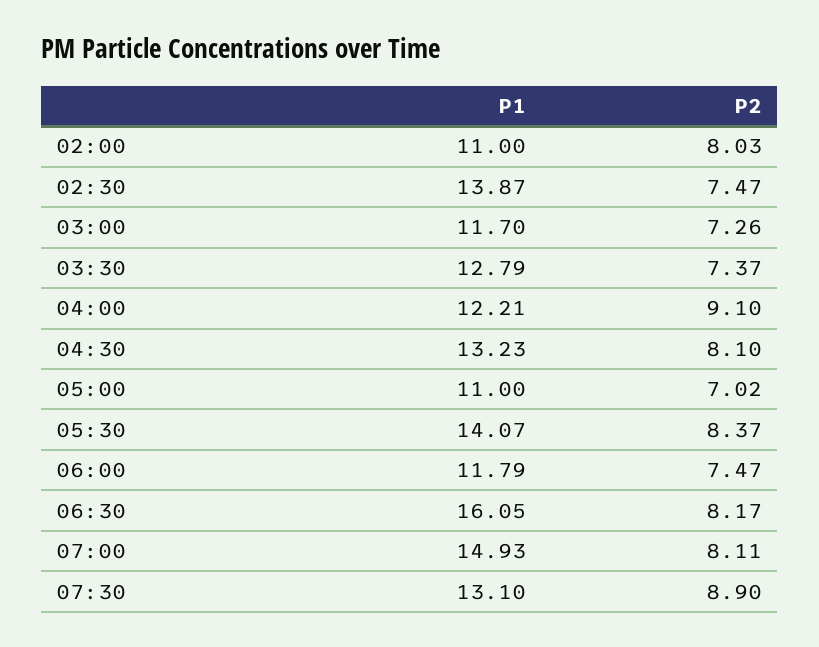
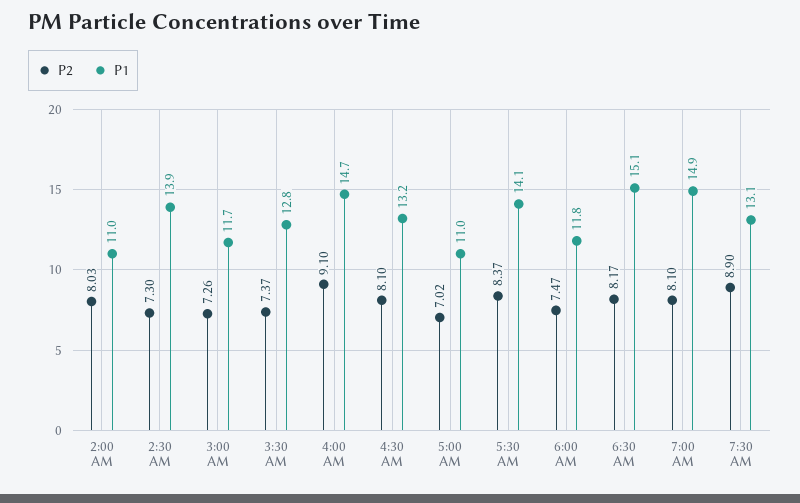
  {
    "P1": {
      "02:00": 11,
      "02:30": 13.87,
      "03:00": 11.7,
      "03:30": 12.79,
-     "04:00": 12.21,
+     "04:00": 14.7,
      "04:30": 13.23,
      "05:00": 11,
      "05:30": 14.07,
      "06:00": 11.79,
-     "06:30": 16.05,
+     "06:30": 15.1,
      "07:00": 14.93,
      "07:30": 13.1
    },
    "P2": {
      "02:00": 8.03,
-     "02:30": 7.47,
+     "02:30": 7.3,
      "03:00": 7.26,
      "03:30": 7.37,
      "04:00": 9.1,
      "04:30": 8.1,
      "05:00": 7.02,
      "05:30": 8.37,
      "06:00": 7.47,
      "06:30": 8.17,
-     "07:00": 8.11,
+     "07:00": 8.1,
      "07:30": 8.9
    }
  }

